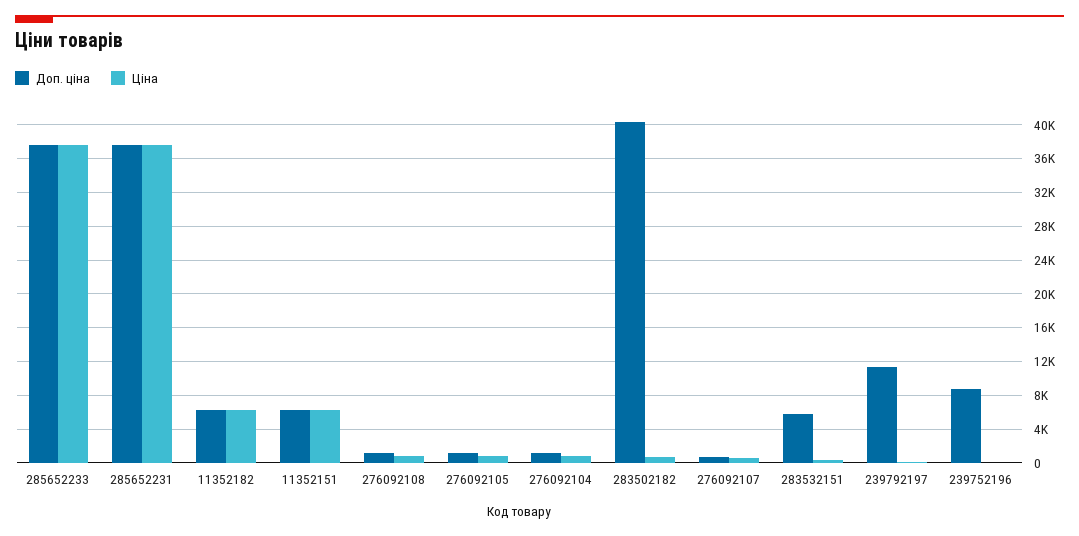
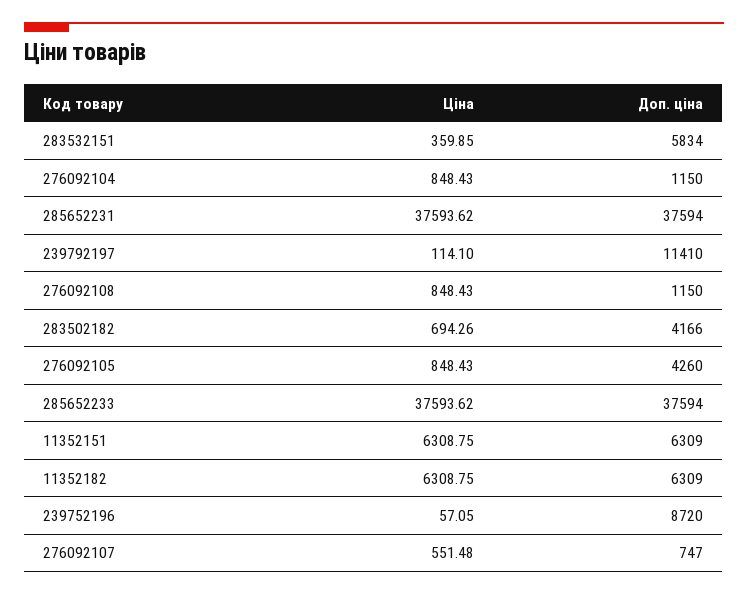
  {
    "Доп. ціна": {
      "285652233": 37594,
      "285652231": 37594,
      "11352182": 6309,
      "11352151": 6309,
      "276092108": 1150,
-     "276092105": 1000,
+     "276092105": 4260,
      "276092104": 1150,
-     "283502182": 40000,
+     "283502182": 4166,
      "276092107": 747,
      "283532151": 5834,
      "239792197": 11410,
      "239752196": 8720
    },
    "Ціна": {
      "285652233": 37593.62,
      "285652231": 37593.62,
      "11352182": 6308.75,
      "11352151": 6308.75,
      "276092108": 848.43,
      "276092105": 848.43,
      "276092104": 848.43,
      "283502182": 694.26,
      "276092107": 551.48,
      "283532151": 359.85,
      "239792197": 114.1,
      "239752196": 57.05
    }
  }

